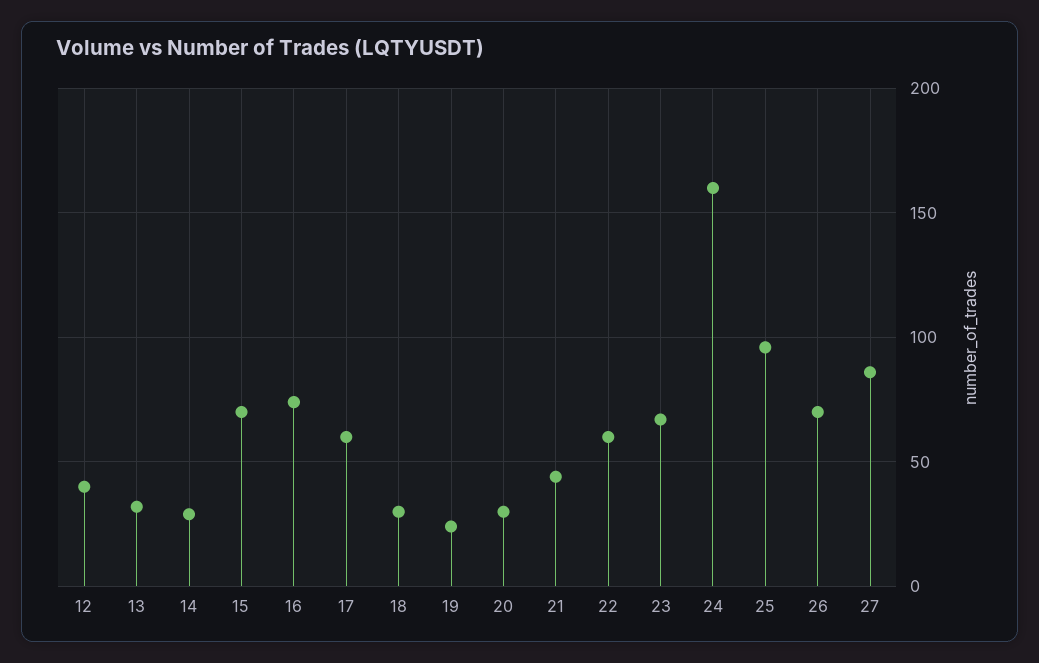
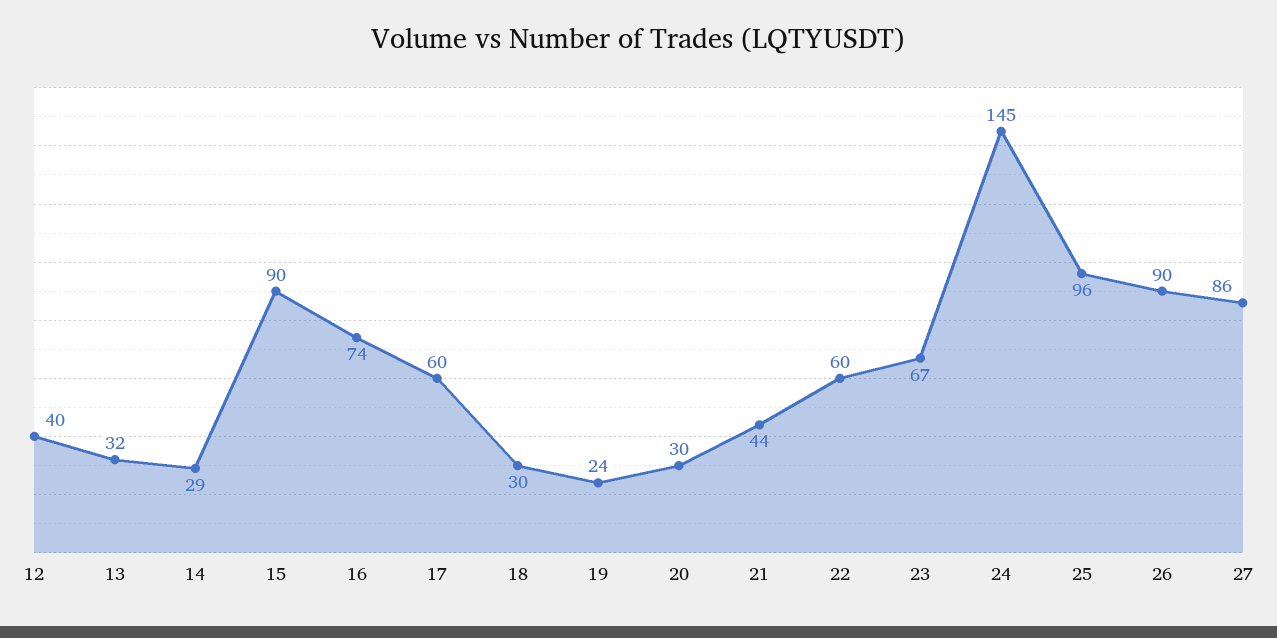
  {
    "12": 40,
    "13": 32,
    "14": 29,
-   "15": 70,
+   "15": 90,
    "16": 74,
    "17": 60,
    "18": 30,
    "19": 24,
    "20": 30,
    "21": 44,
    "22": 60,
    "23": 67,
-   "24": 160,
+   "24": 145,
    "25": 96,
-   "26": 70,
+   "26": 90,
    "27": 86
  }

